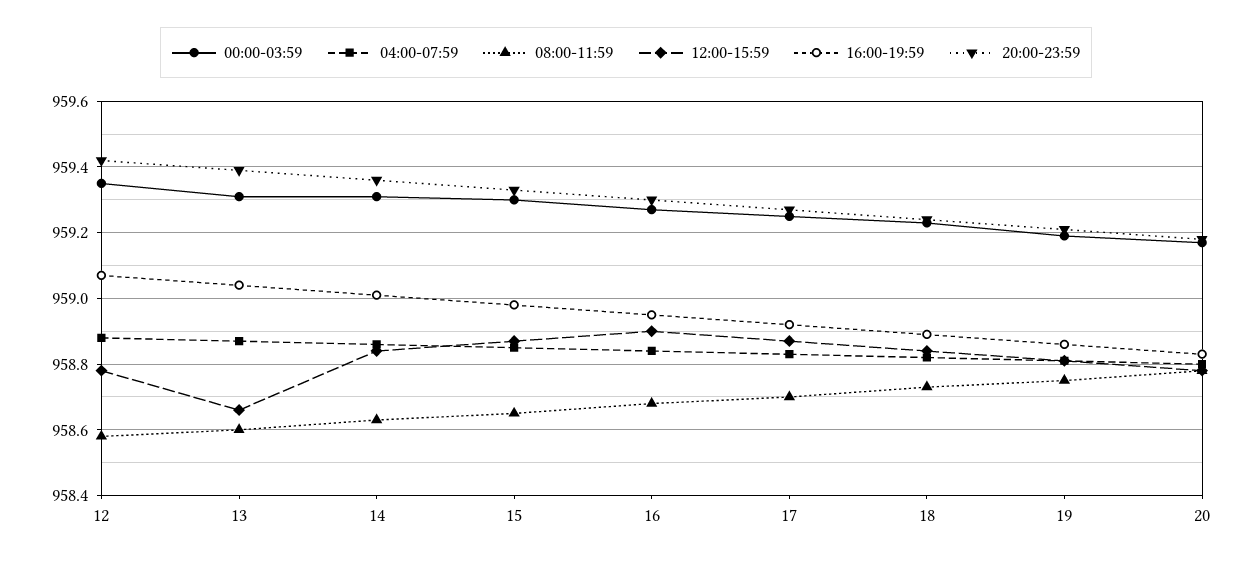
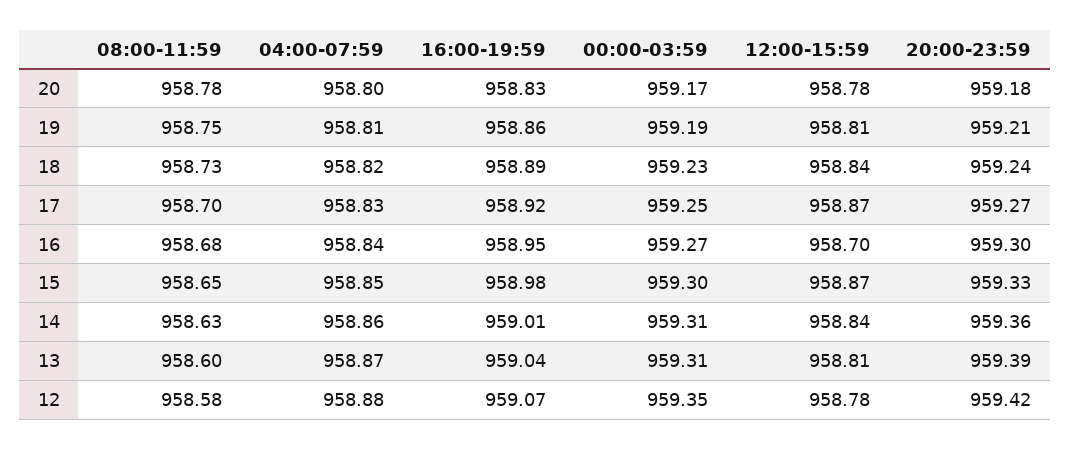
  {
    "00:00-03:59": {
      "12": 959.35,
      "13": 959.31,
      "14": 959.31,
      "15": 959.3,
      "16": 959.27,
      "17": 959.25,
      "18": 959.23,
      "19": 959.19,
      "20": 959.17
    },
    "04:00-07:59": {
      "12": 958.88,
      "13": 958.87,
      "14": 958.86,
      "15": 958.85,
      "16": 958.84,
      "17": 958.83,
      "18": 958.82,
      "19": 958.81,
      "20": 958.8
    },
    "08:00-11:59": {
      "12": 958.58,
      "13": 958.6,
      "14": 958.63,
      "15": 958.65,
      "16": 958.68,
      "17": 958.7,
      "18": 958.73,
      "19": 958.75,
      "20": 958.78
    },
    "12:00-15:59": {
      "12": 958.78,
-     "13": 958.65,
+     "13": 958.81,
      "14": 958.84,
      "15": 958.87,
-     "16": 958.9,
+     "16": 958.7,
      "17": 958.87,
      "18": 958.84,
      "19": 958.81,
      "20": 958.78
    },
    "16:00-19:59": {
      "12": 959.07,
      "13": 959.04,
      "14": 959.01,
      "15": 958.98,
      "16": 958.95,
      "17": 958.92,
      "18": 958.89,
      "19": 958.86,
      "20": 958.83
    },
    "20:00-23:59": {
      "12": 959.42,
      "13": 959.39,
      "14": 959.36,
      "15": 959.33,
      "16": 959.3,
      "17": 959.27,
      "18": 959.24,
      "19": 959.21,
      "20": 959.18
    }
  }

